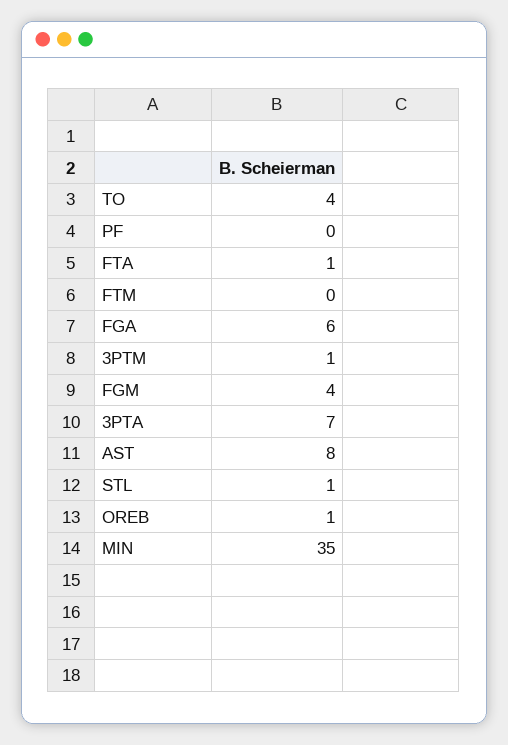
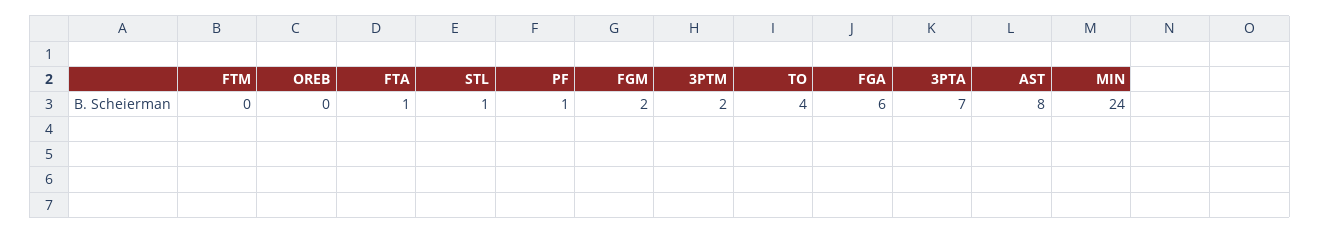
  {
    "TO": 4,
-   "PF": 0,
+   "PF": 1,
    "FTA": 1,
    "FTM": 0,
    "FGA": 6,
-   "3PTM": 1,
+   "3PTM": 2,
-   "FGM": 4,
+   "FGM": 2,
    "3PTA": 7,
    "AST": 8,
    "STL": 1,
-   "OREB": 1,
+   "OREB": 0,
-   "MIN": 35
+   "MIN": 24
  }

